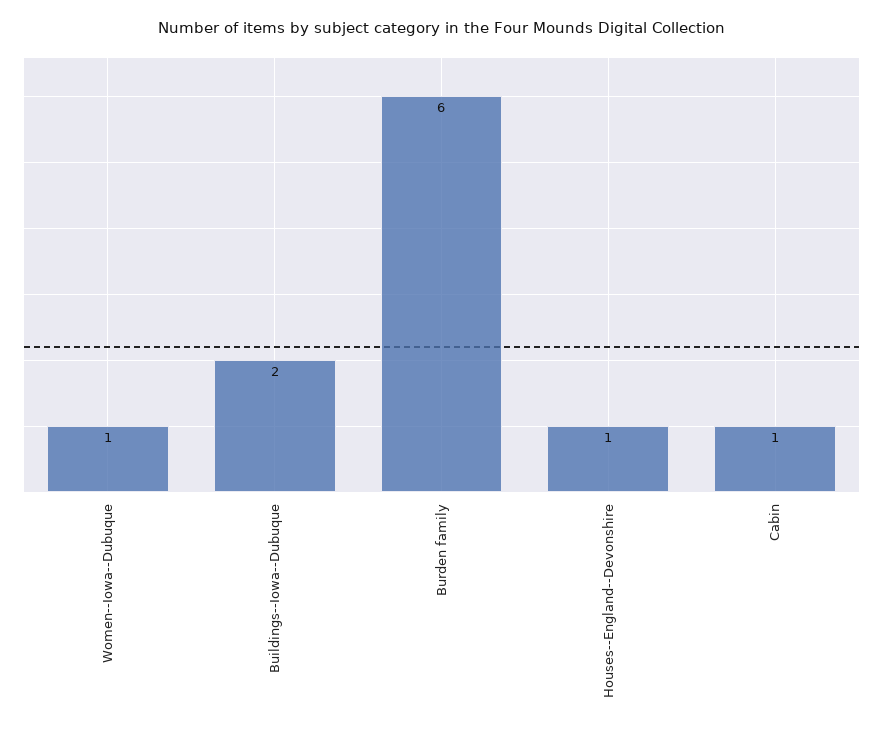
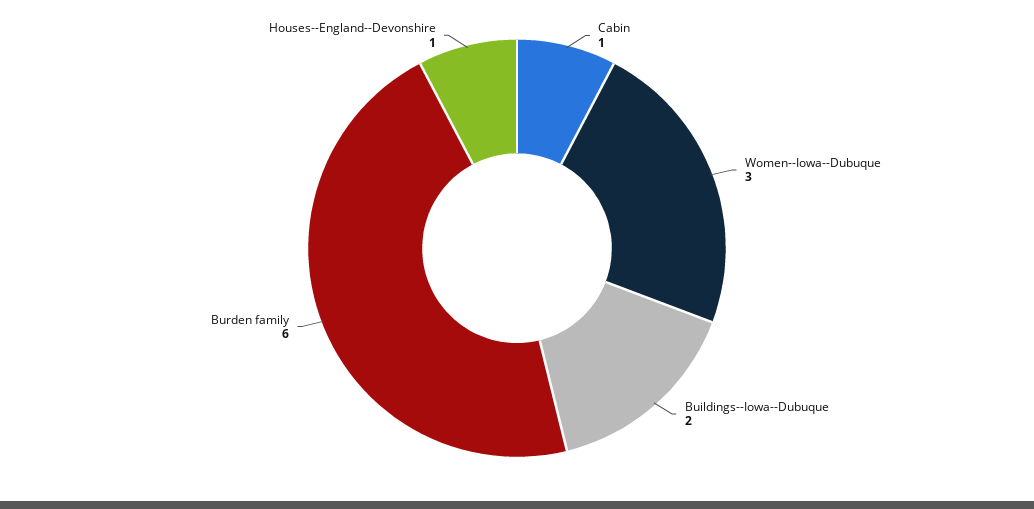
  {
-   "Women--Iowa--Dubuque": 1,
+   "Women--Iowa--Dubuque": 3,
    "Buildings--Iowa--Dubuque": 2,
    "Burden family": 6,
    "Houses--England--Devonshire": 1,
    "Cabin": 1
  }

